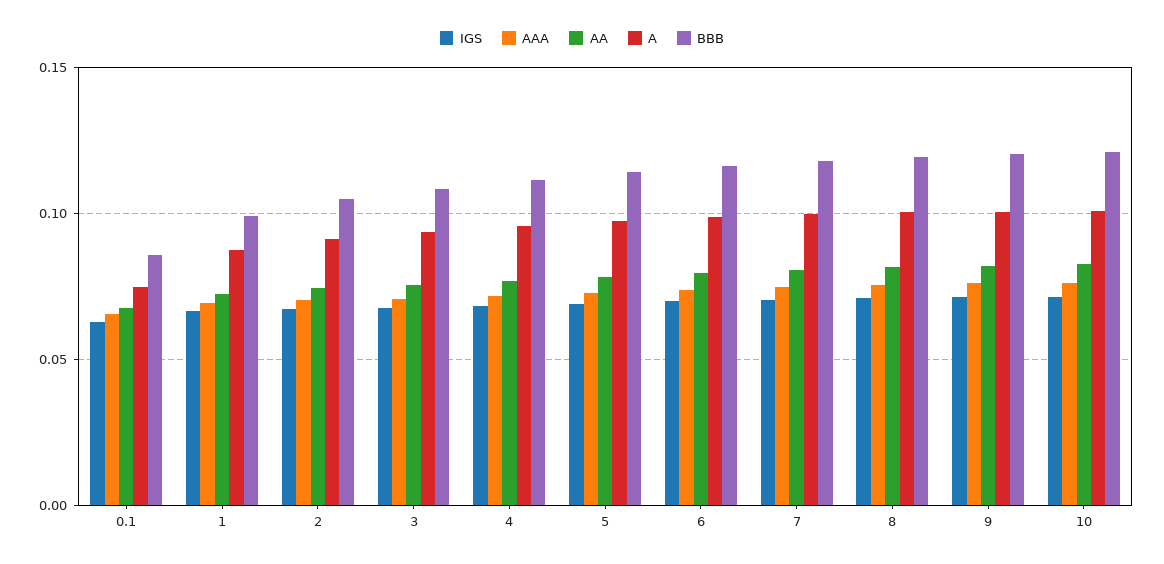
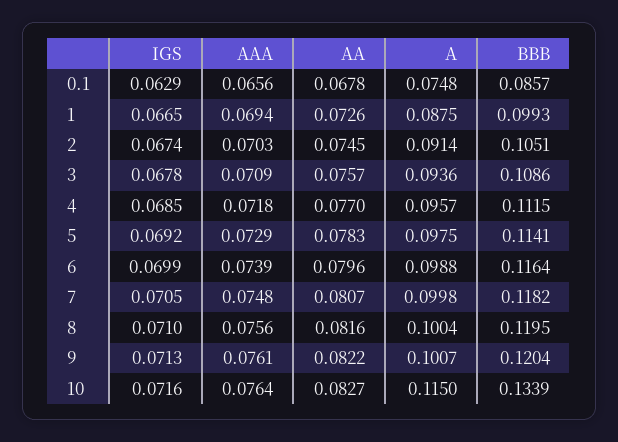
  {
    "IGS": {
      "0.1": 0.0629,
      "1": 0.0665,
      "2": 0.0674,
      "3": 0.0678,
      "4": 0.0685,
      "5": 0.0692,
      "6": 0.0699,
      "7": 0.0705,
      "8": 0.071,
      "9": 0.0713,
      "10": 0.0716
    },
    "AAA": {
      "0.1": 0.0656,
      "1": 0.0694,
      "2": 0.0703,
      "3": 0.0709,
      "4": 0.0718,
      "5": 0.0729,
      "6": 0.0739,
      "7": 0.0748,
      "8": 0.0756,
      "9": 0.0761,
      "10": 0.0764
    },
    "AA": {
      "0.1": 0.0678,
      "1": 0.0726,
      "2": 0.0745,
      "3": 0.0757,
      "4": 0.077,
      "5": 0.0783,
      "6": 0.0796,
      "7": 0.0807,
      "8": 0.0816,
      "9": 0.0822,
      "10": 0.0827
    },
    "A": {
      "0.1": 0.0748,
      "1": 0.0875,
      "2": 0.0914,
      "3": 0.0936,
      "4": 0.0957,
      "5": 0.0975,
      "6": 0.0988,
      "7": 0.0998,
      "8": 0.1004,
      "9": 0.1007,
-     "10": 0.1
+     "10": 0.115
    },
    "BBB": {
      "0.1": 0.0857,
      "1": 0.0993,
      "2": 0.1051,
      "3": 0.1086,
      "4": 0.1115,
      "5": 0.1141,
      "6": 0.1164,
      "7": 0.1182,
      "8": 0.1195,
      "9": 0.1204,
-     "10": 0.12
+     "10": 0.1339
    }
  }

